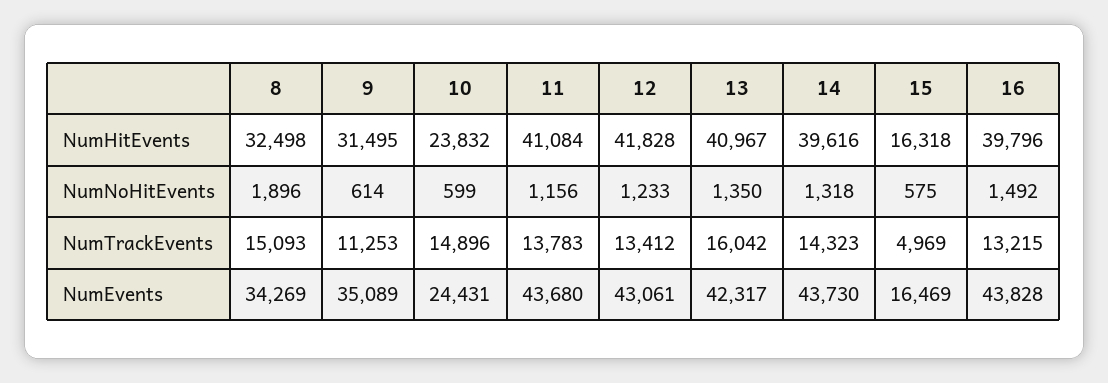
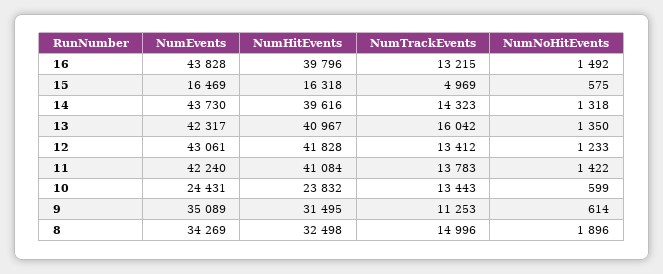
  {
    "8": {
      "NumHitEvents": 32498,
      "NumNoHitEvents": 1896,
-     "NumTrackEvents": 15093,
+     "NumTrackEvents": 14996,
      "NumEvents": 34269
    },
    "9": {
      "NumHitEvents": 31495,
      "NumNoHitEvents": 614,
      "NumTrackEvents": 11253,
      "NumEvents": 35089
    },
    "10": {
      "NumHitEvents": 23832,
      "NumNoHitEvents": 599,
-     "NumTrackEvents": 14896,
+     "NumTrackEvents": 13443,
      "NumEvents": 24431
    },
    "11": {
      "NumHitEvents": 41084,
-     "NumNoHitEvents": 1156,
+     "NumNoHitEvents": 1422,
      "NumTrackEvents": 13783,
-     "NumEvents": 43680
+     "NumEvents": 42240
    },
    "12": {
      "NumHitEvents": 41828,
      "NumNoHitEvents": 1233,
      "NumTrackEvents": 13412,
      "NumEvents": 43061
    },
    "13": {
      "NumHitEvents": 40967,
      "NumNoHitEvents": 1350,
      "NumTrackEvents": 16042,
      "NumEvents": 42317
    },
    "14": {
      "NumHitEvents": 39616,
      "NumNoHitEvents": 1318,
      "NumTrackEvents": 14323,
      "NumEvents": 43730
    },
    "15": {
      "NumHitEvents": 16318,
      "NumNoHitEvents": 575,
      "NumTrackEvents": 4969,
      "NumEvents": 16469
    },
    "16": {
      "NumHitEvents": 39796,
      "NumNoHitEvents": 1492,
      "NumTrackEvents": 13215,
      "NumEvents": 43828
    }
  }

